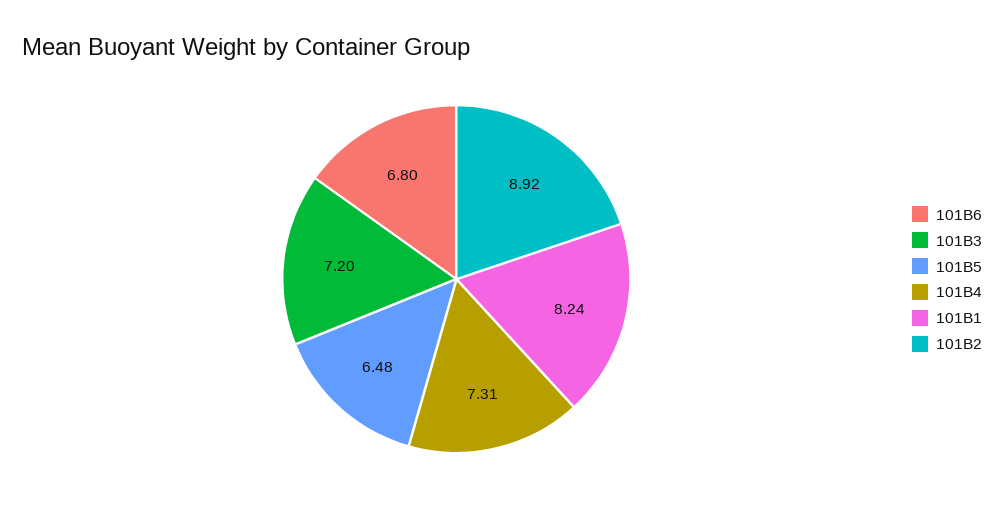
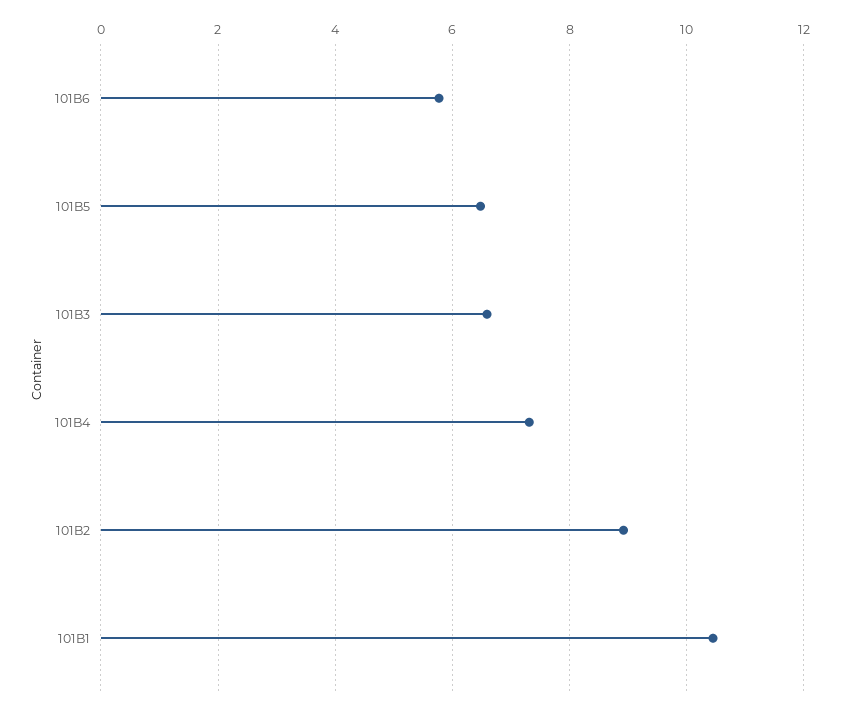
  {
-   "101B6": 6.8,
+   "101B6": 5.8,
-   "101B3": 7.2,
+   "101B3": 6.6,
    "101B5": 6.48,
    "101B4": 7.31,
-   "101B1": 8.24,
+   "101B1": 10.4,
    "101B2": 8.92
  }

